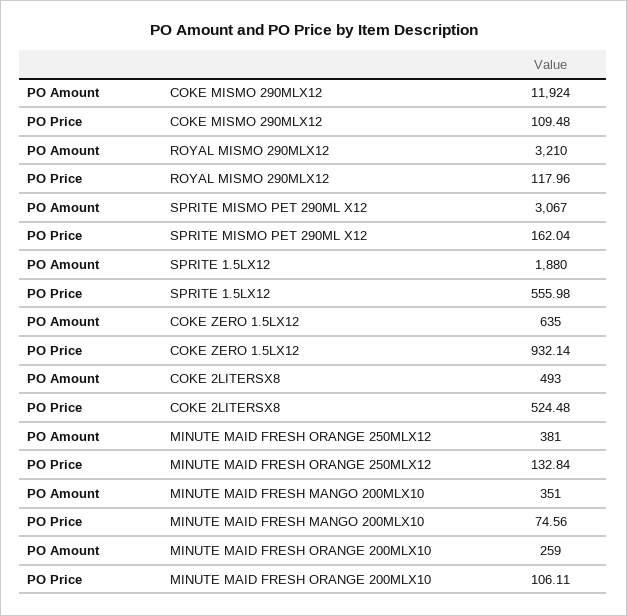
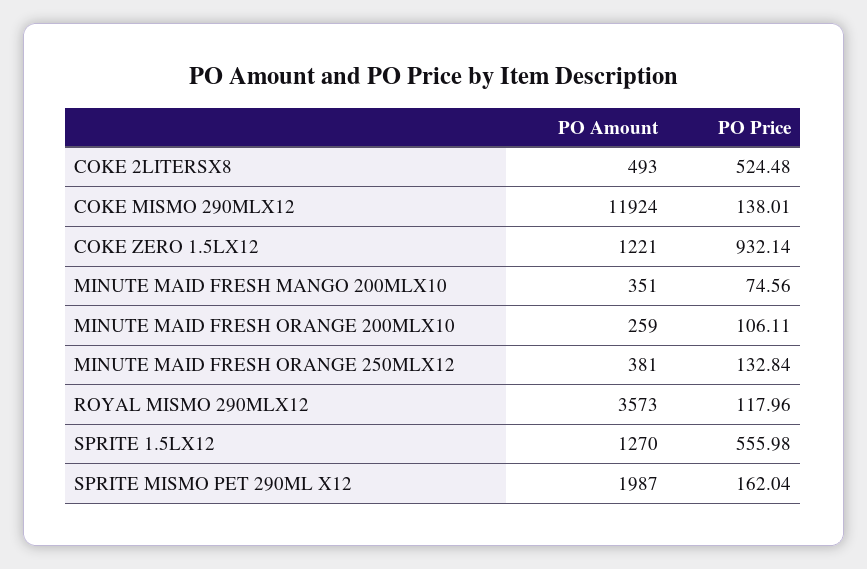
  {
    "PO Amount": {
      "COKE MISMO 290MLX12": 11924,
-     "ROYAL MISMO 290MLX12": 3210,
+     "ROYAL MISMO 290MLX12": 3573,
-     "SPRITE MISMO PET 290ML X12": 3067,
+     "SPRITE MISMO PET 290ML X12": 1987,
-     "SPRITE 1.5LX12": 1880,
+     "SPRITE 1.5LX12": 1270,
-     "COKE ZERO 1.5LX12": 635,
+     "COKE ZERO 1.5LX12": 1221,
      "COKE 2LITERSX8": 493,
      "MINUTE MAID FRESH ORANGE 250MLX12": 381,
      "MINUTE MAID FRESH MANGO 200MLX10": 351,
      "MINUTE MAID FRESH ORANGE 200MLX10": 259
    },
    "PO Price": {
-     "COKE MISMO 290MLX12": 109.48,
+     "COKE MISMO 290MLX12": 138.01,
      "ROYAL MISMO 290MLX12": 117.96,
      "SPRITE MISMO PET 290ML X12": 162.04,
      "SPRITE 1.5LX12": 555.98,
      "COKE ZERO 1.5LX12": 932.14,
      "COKE 2LITERSX8": 524.48,
      "MINUTE MAID FRESH ORANGE 250MLX12": 132.84,
      "MINUTE MAID FRESH MANGO 200MLX10": 74.56,
      "MINUTE MAID FRESH ORANGE 200MLX10": 106.11
    }
  }

